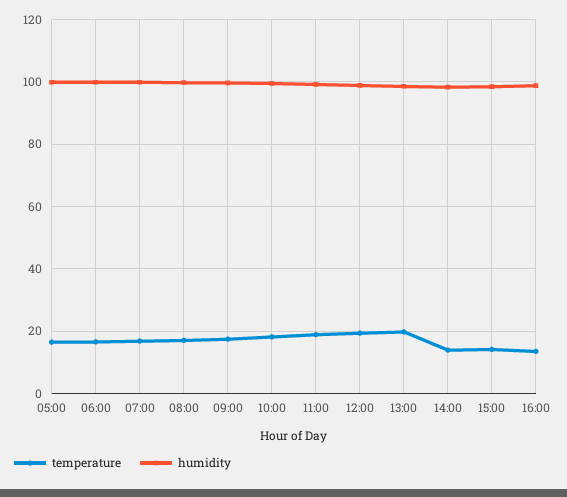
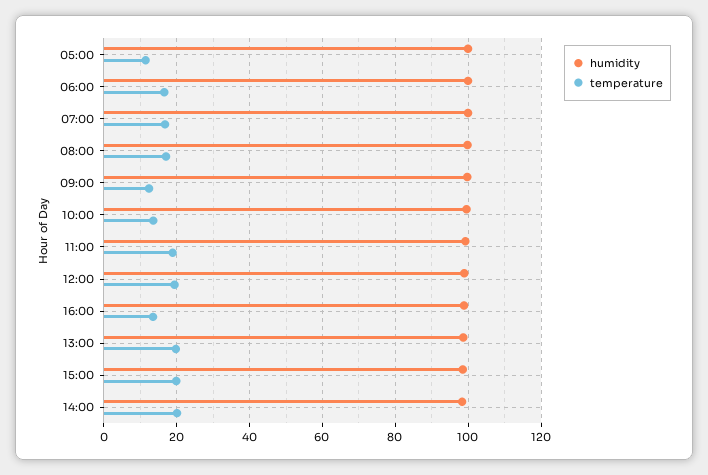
  {
    "temperature": {
-     "05:00": 16,
+     "05:00": 12,
      "06:00": 16,
      "07:00": 16,
      "08:00": 18,
-     "09:00": 18,
+     "09:00": 12,
-     "10:00": 18,
+     "10:00": 14,
      "11:00": 18,
      "12:00": 20,
      "13:00": 20,
-     "14:00": 14,
+     "14:00": 20,
-     "15:00": 14,
+     "15:00": 20,
      "16:00": 14
    },
    "humidity": {
      "05:00": 100,
      "06:00": 100,
      "07:00": 100,
      "08:00": 100,
      "09:00": 100,
      "10:00": 100,
      "11:00": 100,
      "12:00": 98,
      "13:00": 98,
      "14:00": 98,
      "15:00": 98,
      "16:00": 98
    }
  }

